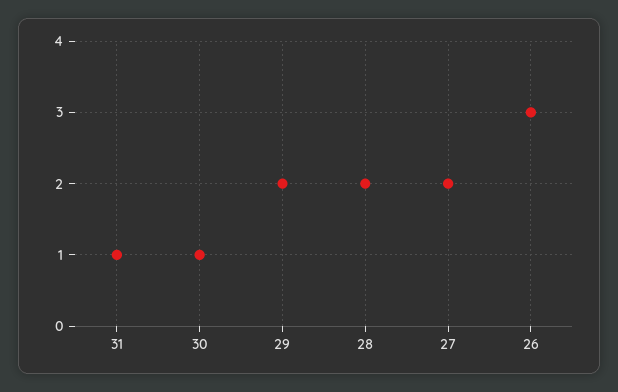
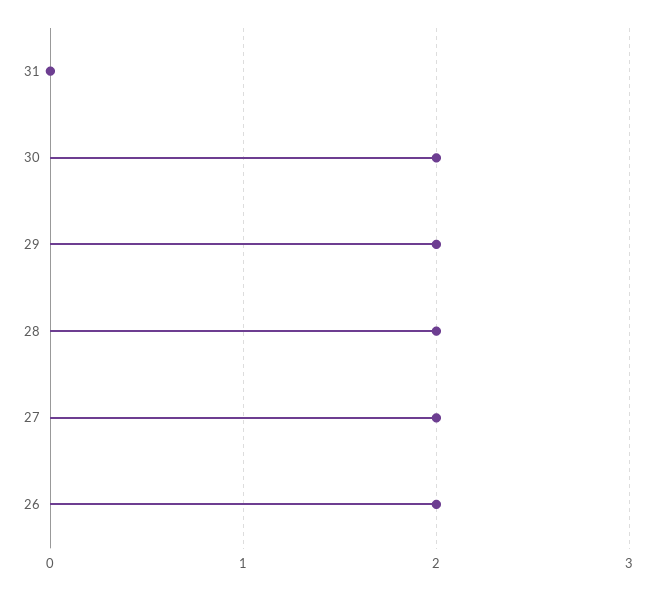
  {
-   "31": 1,
+   "31": 0,
-   "30": 1,
+   "30": 2,
    "29": 2,
    "28": 2,
    "27": 2,
-   "26": 3
+   "26": 2
  }

